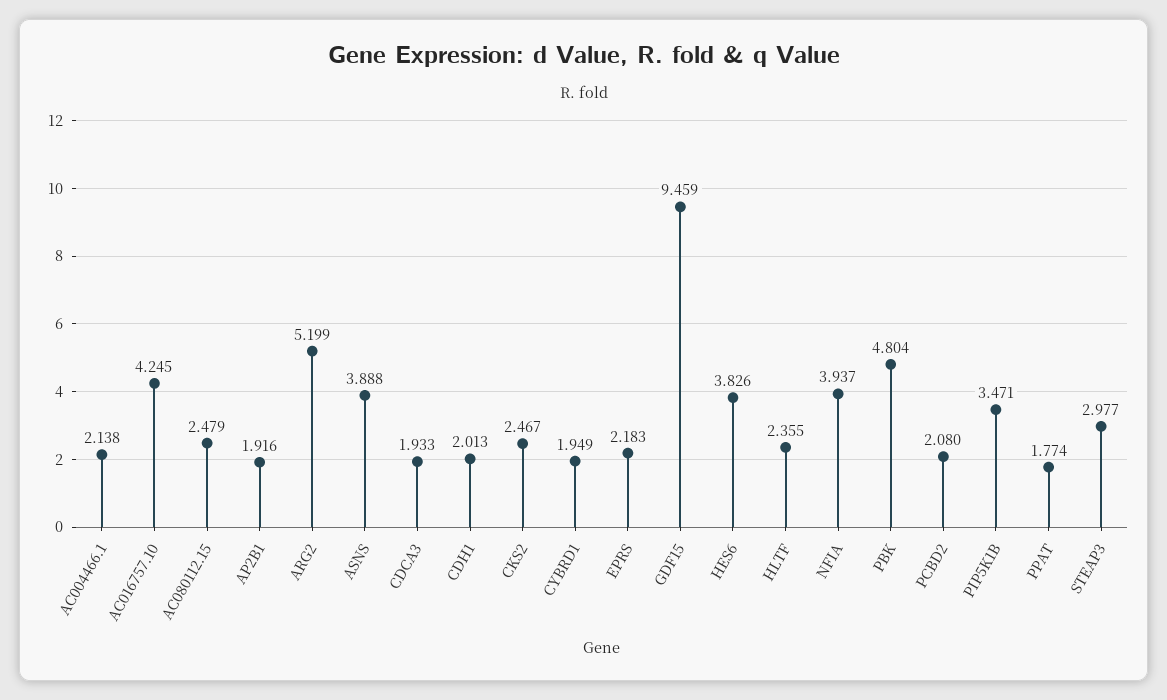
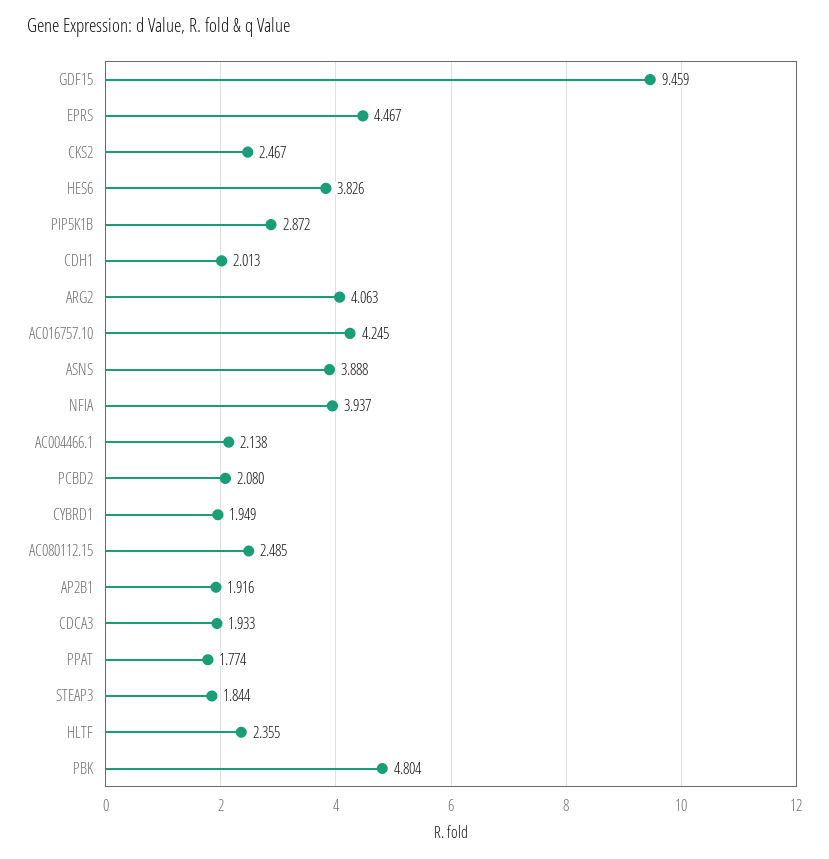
  {
    "AC004466.1": 2.138,
    "AC016757.10": 4.245,
-   "AC080112.15": 2.479,
+   "AC080112.15": 2.485,
    "AP2B1": 1.916,
-   "ARG2": 5.199,
+   "ARG2": 4.063,
    "ASNS": 3.888,
    "CDCA3": 1.933,
    "CDH1": 2.013,
    "CKS2": 2.467,
    "CYBRD1": 1.949,
-   "EPRS": 2.183,
+   "EPRS": 4.467,
    "GDF15": 9.459,
    "HES6": 3.826,
    "HLTF": 2.355,
    "NFIA": 3.937,
    "PBK": 4.804,
    "PCBD2": 2.08,
-   "PIP5K1B": 3.471,
+   "PIP5K1B": 2.872,
    "PPAT": 1.774,
-   "STEAP3": 2.977
+   "STEAP3": 1.844
  }

